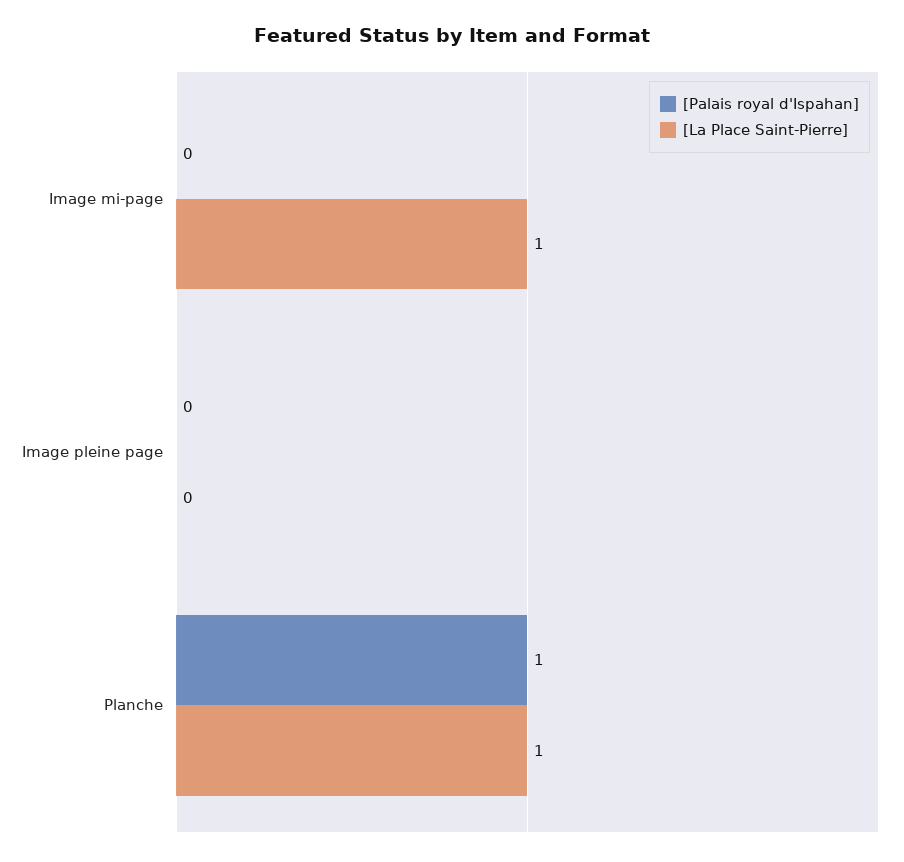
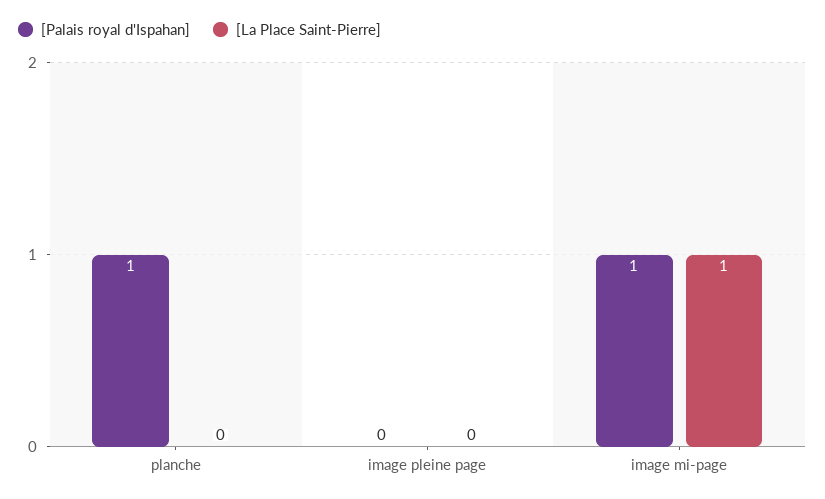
  {
    "[Palais royal d'Ispahan]": {
-     "Image mi-page": 0,
+     "Image mi-page": 1,
      "Image pleine page": 0,
      "Planche": 1
    },
    "[La Place Saint-Pierre]": {
      "Image mi-page": 1,
      "Image pleine page": 0,
-     "Planche": 1
+     "Planche": 0
    }
  }

